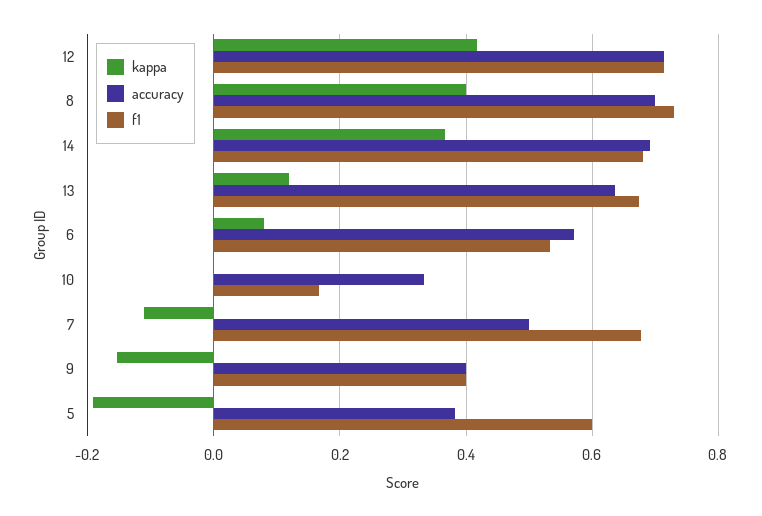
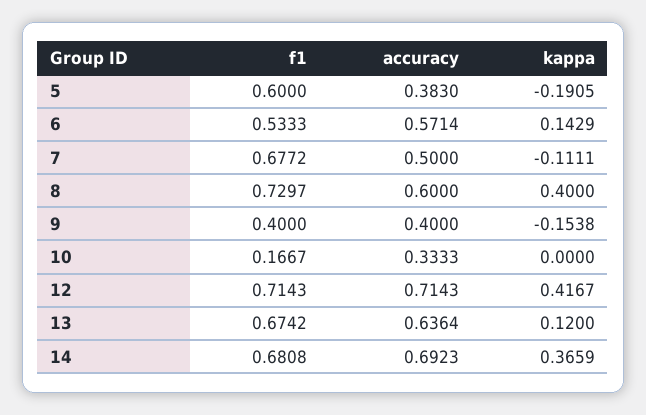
  {
    "kappa": {
      "12": 0.4167,
      "8": 0.4,
      "14": 0.3659,
      "13": 0.12,
-     "6": 0.08,
+     "6": 0.1429,
      "10": 0,
      "7": -0.1111,
      "9": -0.1538,
      "5": -0.1905
    },
    "accuracy": {
      "12": 0.7143,
-     "8": 0.7,
+     "8": 0.6,
      "14": 0.6923,
      "13": 0.6364,
      "6": 0.5714,
      "10": 0.3333,
      "7": 0.5,
      "9": 0.4,
      "5": 0.383
    },
    "f1": {
      "12": 0.7143,
      "8": 0.7297,
      "14": 0.6808,
      "13": 0.6742,
      "6": 0.5333,
      "10": 0.1667,
      "7": 0.6772,
      "9": 0.4,
      "5": 0.6
    }
  }

